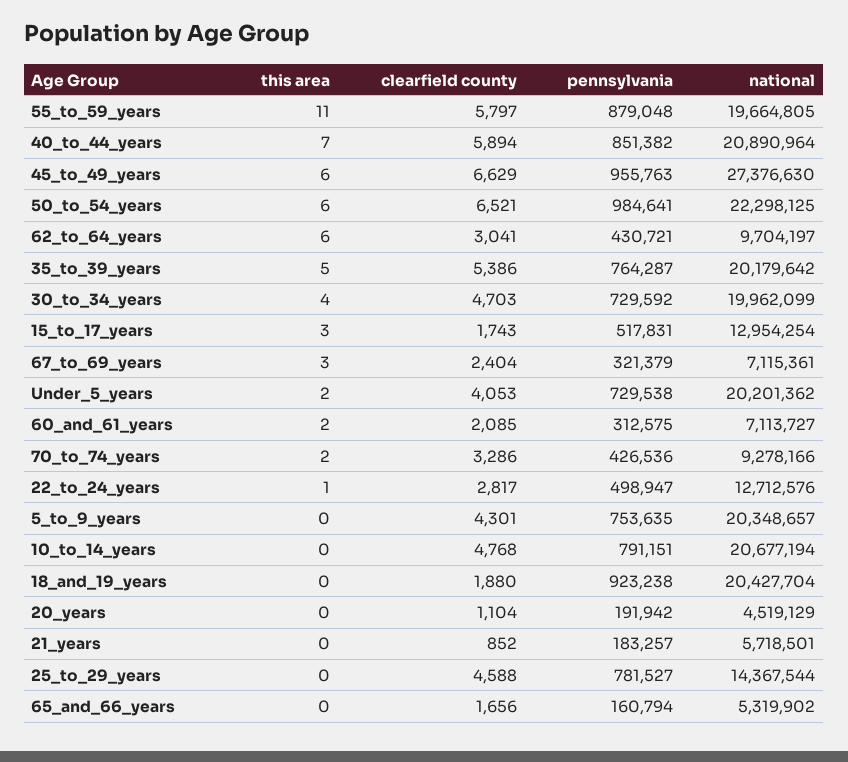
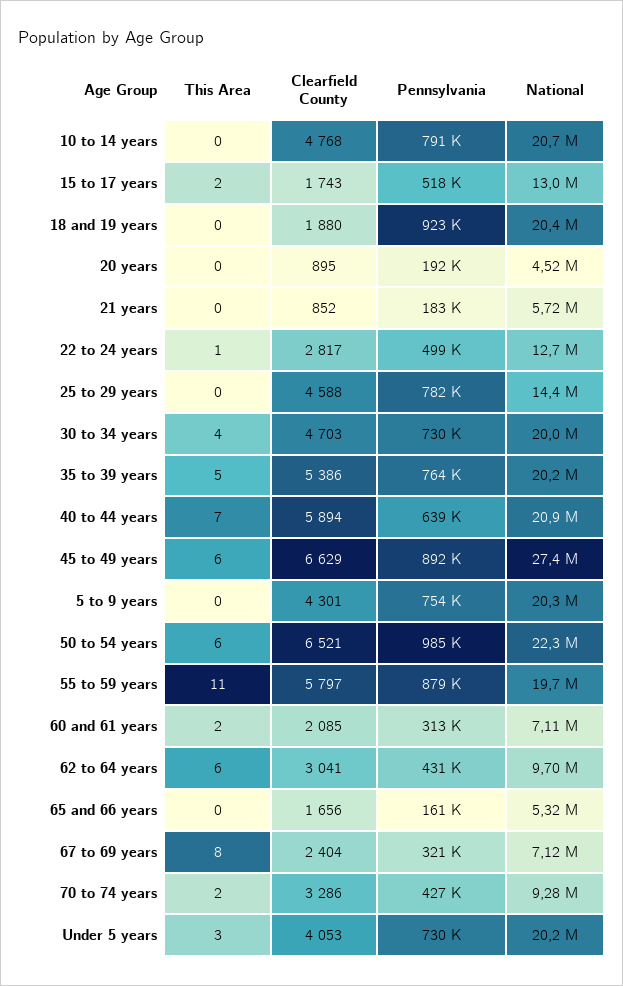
  {
    "this area": {
      "55_to_59_years": 11,
      "40_to_44_years": 7,
      "45_to_49_years": 6,
      "50_to_54_years": 6,
      "62_to_64_years": 6,
      "35_to_39_years": 5,
      "30_to_34_years": 4,
-     "15_to_17_years": 3,
+     "15_to_17_years": 2,
-     "67_to_69_years": 3,
+     "67_to_69_years": 8,
-     "Under_5_years": 2,
+     "Under_5_years": 3,
      "60_and_61_years": 2,
      "70_to_74_years": 2,
      "22_to_24_years": 1,
      "5_to_9_years": 0,
      "10_to_14_years": 0,
      "18_and_19_years": 0,
      "20_years": 0,
      "21_years": 0,
      "25_to_29_years": 0,
      "65_and_66_years": 0
    },
    "clearfield county": {
      "55_to_59_years": 5797,
      "40_to_44_years": 5894,
      "45_to_49_years": 6629,
      "50_to_54_years": 6521,
      "62_to_64_years": 3041,
      "35_to_39_years": 5386,
      "30_to_34_years": 4703,
      "15_to_17_years": 1743,
      "67_to_69_years": 2404,
      "Under_5_years": 4053,
      "60_and_61_years": 2085,
      "70_to_74_years": 3286,
      "22_to_24_years": 2817,
      "5_to_9_years": 4301,
      "10_to_14_years": 4768,
      "18_and_19_years": 1880,
-     "20_years": 1104,
+     "20_years": 895,
      "21_years": 852,
      "25_to_29_years": 4588,
      "65_and_66_years": 1656
    },
    "pennsylvania": {
      "55_to_59_years": 879048,
-     "40_to_44_years": 851382,
+     "40_to_44_years": 639000,
-     "45_to_49_years": 955763,
+     "45_to_49_years": 892000,
      "50_to_54_years": 984641,
      "62_to_64_years": 430721,
      "35_to_39_years": 764287,
      "30_to_34_years": 729592,
      "15_to_17_years": 517831,
      "67_to_69_years": 321379,
      "Under_5_years": 729538,
      "60_and_61_years": 312575,
      "70_to_74_years": 426536,
      "22_to_24_years": 498947,
      "5_to_9_years": 753635,
      "10_to_14_years": 791151,
      "18_and_19_years": 923238,
      "20_years": 191942,
      "21_years": 183257,
      "25_to_29_years": 781527,
      "65_and_66_years": 160794
    },
    "national": {
      "55_to_59_years": 19664805,
      "40_to_44_years": 20890964,
      "45_to_49_years": 27376630,
      "50_to_54_years": 22298125,
      "62_to_64_years": 9704197,
      "35_to_39_years": 20179642,
      "30_to_34_years": 19962099,
      "15_to_17_years": 12954254,
      "67_to_69_years": 7115361,
      "Under_5_years": 20201362,
      "60_and_61_years": 7113727,
      "70_to_74_years": 9278166,
      "22_to_24_years": 12712576,
      "5_to_9_years": 20348657,
      "10_to_14_years": 20677194,
      "18_and_19_years": 20427704,
      "20_years": 4519129,
      "21_years": 5718501,
      "25_to_29_years": 14367544,
      "65_and_66_years": 5319902
    }
  }

